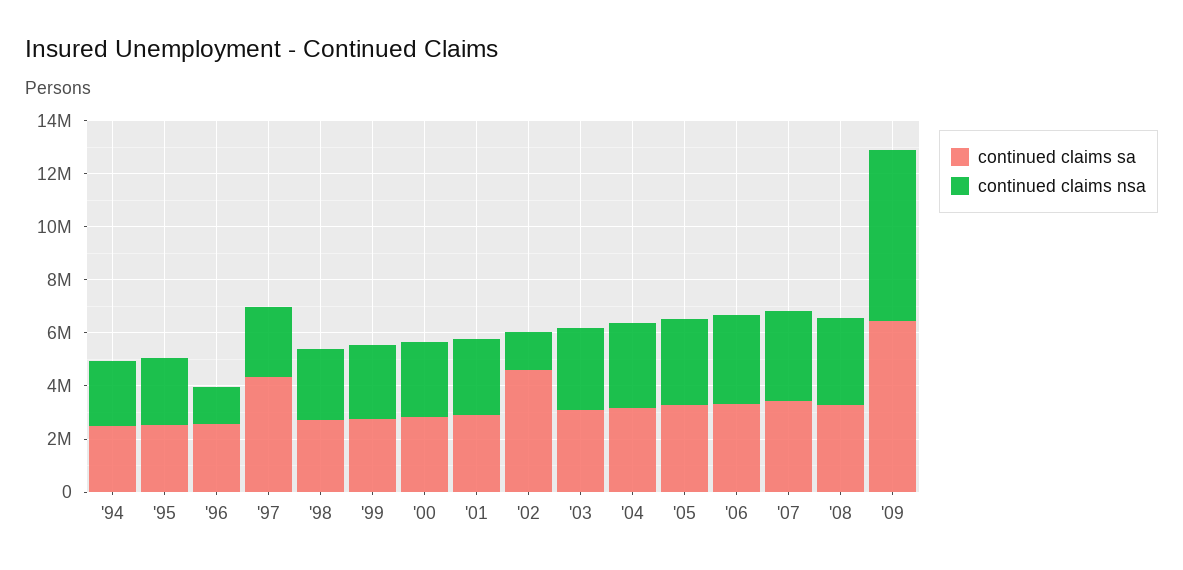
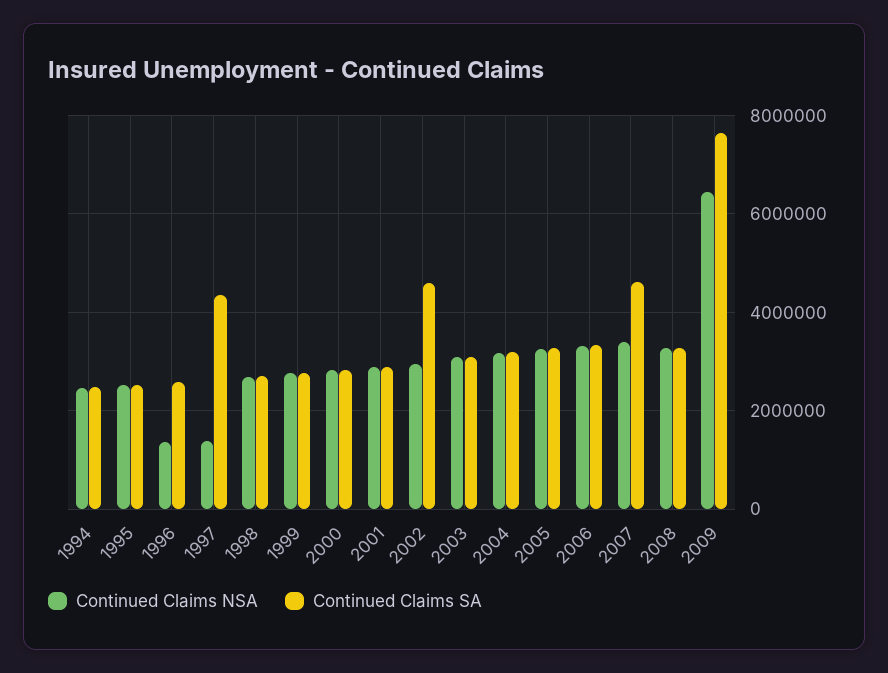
  {
    "continued claims sa": {
      "'94": 2400000,
      "'95": 2600000,
      "'96": 2600000,
      "'97": 4400000,
      "'98": 2800000,
      "'99": 2800000,
      "'00": 2800000,
      "'01": 2800000,
      "'02": 4600000,
      "'03": 3000000,
      "'04": 3200000,
      "'05": 3200000,
      "'06": 3400000,
-     "'07": 3500000,
+     "'07": 4600000,
      "'08": 3200000,
-     "'09": 6500000
+     "'09": 7600000
    },
    "continued claims nsa": {
      "'94": 2400000,
      "'95": 2600000,
      "'96": 1400000,
-     "'97": 2500000,
+     "'97": 1400000,
      "'98": 2600000,
      "'99": 2800000,
      "'00": 2800000,
      "'01": 2800000,
-     "'02": 1500000,
+     "'02": 3000000,
      "'03": 3000000,
      "'04": 3200000,
      "'05": 3200000,
      "'06": 3400000,
      "'07": 3400000,
      "'08": 3200000,
      "'09": 6400000
    }
  }

